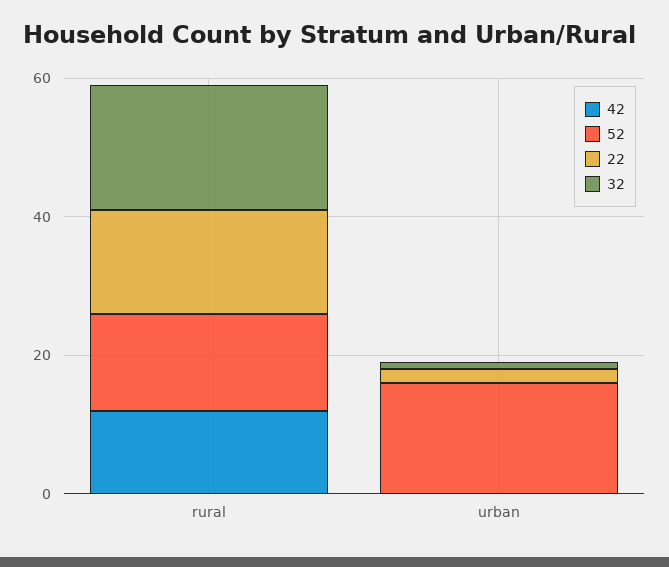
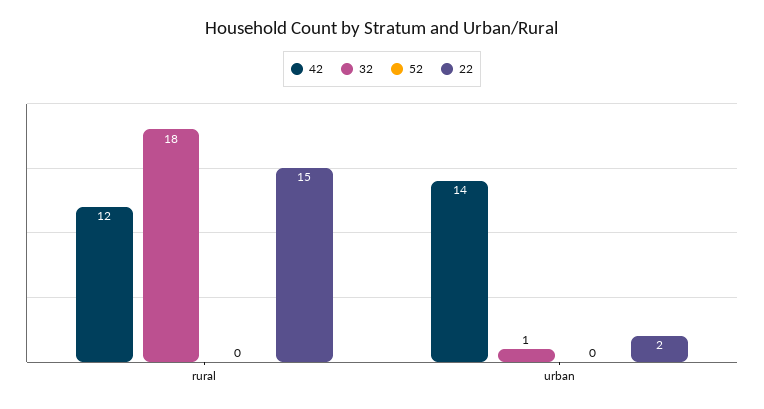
  {
    "42": {
      "rural": 12,
-     "urban": 0
+     "urban": 14
    },
    "52": {
-     "rural": 15,
+     "rural": 0,
-     "urban": 15
+     "urban": 0
    },
    "22": {
      "rural": 15,
      "urban": 2
    },
    "32": {
      "rural": 18,
      "urban": 1
    }
  }

